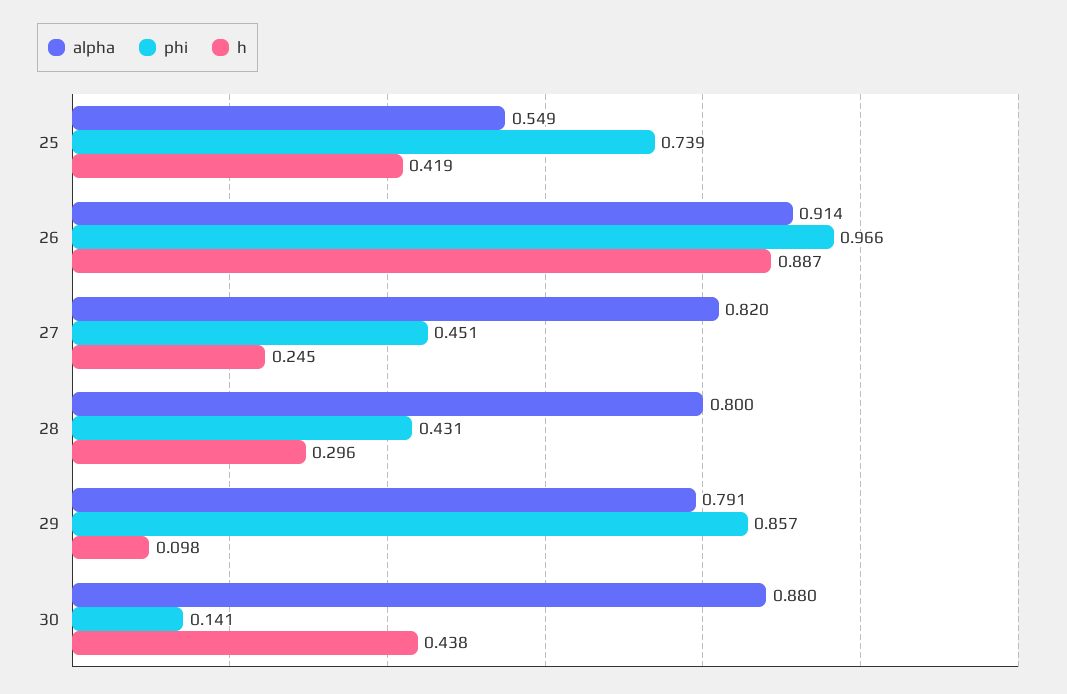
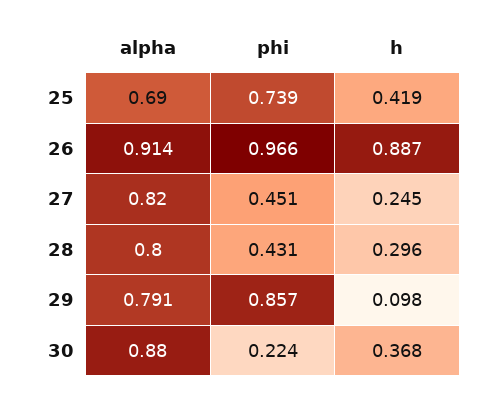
  {
    "alpha": {
-     "25": 0.549,
+     "25": 0.69,
      "26": 0.914,
      "27": 0.82,
      "28": 0.8,
      "29": 0.791,
      "30": 0.88
    },
    "phi": {
      "25": 0.739,
      "26": 0.966,
      "27": 0.451,
      "28": 0.431,
      "29": 0.857,
-     "30": 0.141
+     "30": 0.224
    },
    "h": {
      "25": 0.419,
      "26": 0.887,
      "27": 0.245,
      "28": 0.296,
      "29": 0.098,
-     "30": 0.438
+     "30": 0.368
    }
  }

